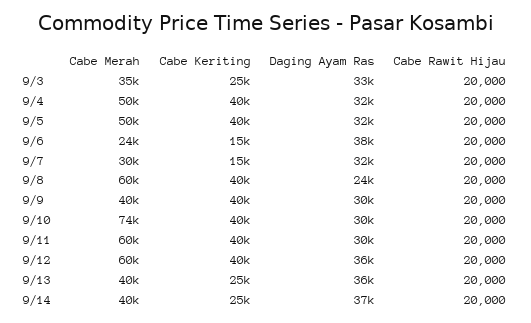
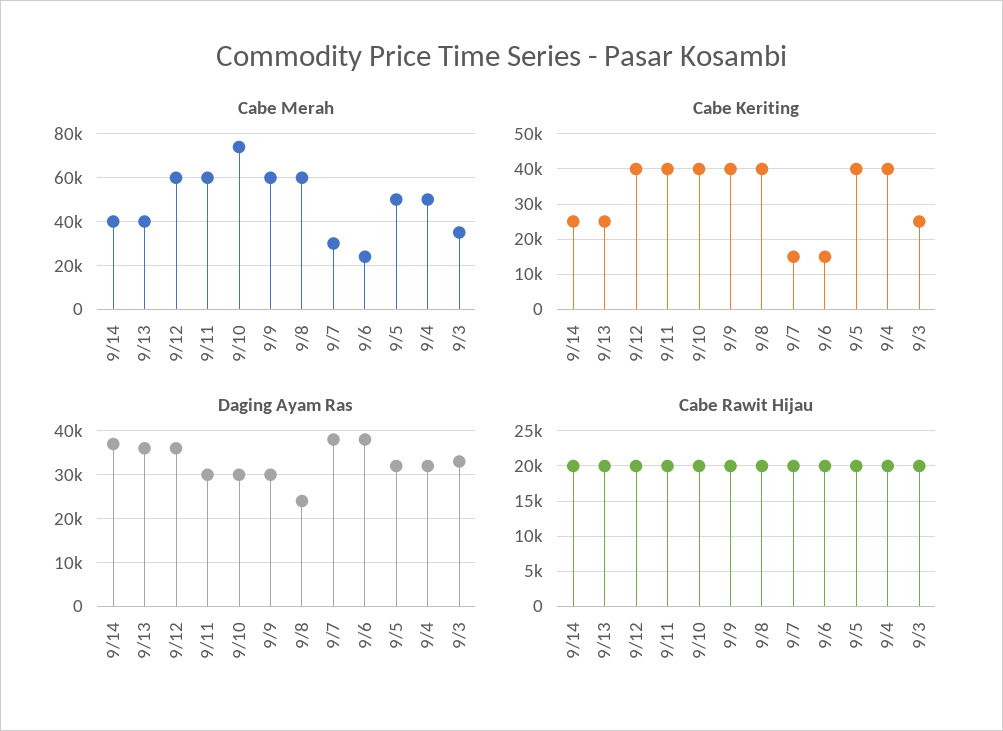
  {
    "Cabe Merah": {
      "9/3": 35000,
      "9/4": 50000,
      "9/5": 50000,
      "9/6": 24000,
      "9/7": 30000,
      "9/8": 60000,
-     "9/9": 40000,
+     "9/9": 60000,
      "9/10": 74000,
      "9/11": 60000,
      "9/12": 60000,
      "9/13": 40000,
      "9/14": 40000
    },
    "Cabe Keriting": {
      "9/3": 25000,
      "9/4": 40000,
      "9/5": 40000,
      "9/6": 15000,
      "9/7": 15000,
      "9/8": 40000,
      "9/9": 40000,
      "9/10": 40000,
      "9/11": 40000,
      "9/12": 40000,
      "9/13": 25000,
      "9/14": 25000
    },
    "Daging Ayam Ras": {
      "9/3": 33000,
      "9/4": 32000,
      "9/5": 32000,
      "9/6": 38000,
-     "9/7": 32000,
+     "9/7": 38000,
      "9/8": 24000,
      "9/9": 30000,
      "9/10": 30000,
      "9/11": 30000,
      "9/12": 36000,
      "9/13": 36000,
      "9/14": 37000
    },
    "Cabe Rawit Hijau": {
      "9/3": 20000,
      "9/4": 20000,
      "9/5": 20000,
      "9/6": 20000,
      "9/7": 20000,
      "9/8": 20000,
      "9/9": 20000,
      "9/10": 20000,
      "9/11": 20000,
      "9/12": 20000,
      "9/13": 20000,
      "9/14": 20000
    }
  }

